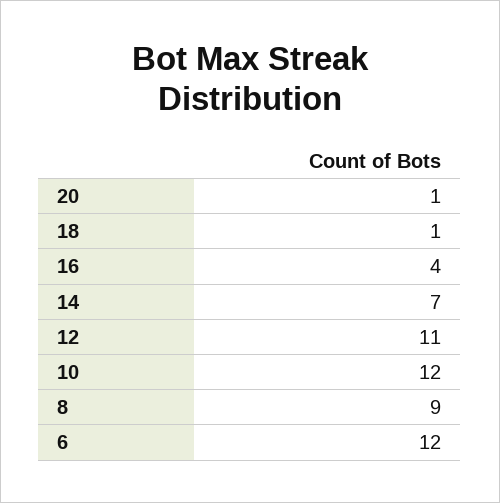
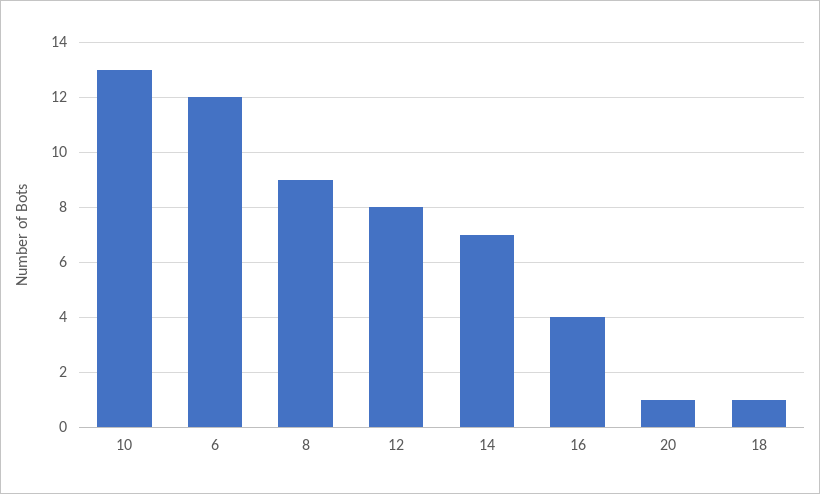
  {
    "20": 1,
    "18": 1,
    "16": 4,
    "14": 7,
-   "12": 11,
+   "12": 8,
-   "10": 12,
+   "10": 13,
    "8": 9,
    "6": 12
  }

